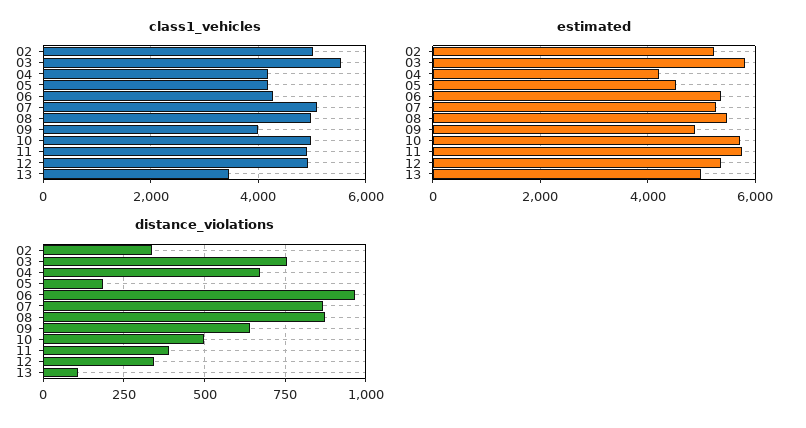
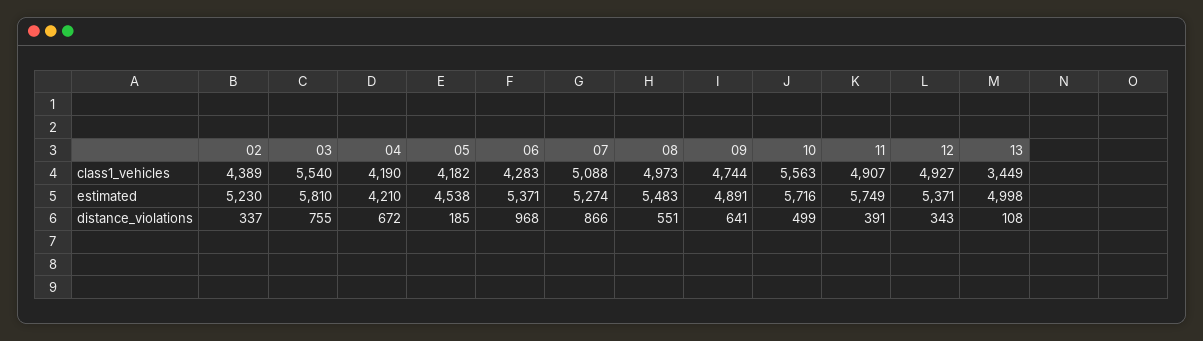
  {
    "class1_vehicles": {
-     "02": 5000,
+     "02": 4389,
      "03": 5540,
      "04": 4190,
      "05": 4182,
      "06": 4283,
      "07": 5088,
      "08": 4973,
-     "09": 4000,
+     "09": 4744,
-     "10": 5000,
+     "10": 5563,
      "11": 4907,
      "12": 4927,
      "13": 3449
    },
    "estimated": {
      "02": 5230,
      "03": 5810,
      "04": 4210,
      "05": 4538,
      "06": 5371,
      "07": 5274,
      "08": 5483,
      "09": 4891,
      "10": 5716,
      "11": 5749,
      "12": 5371,
      "13": 4998
    },
    "distance_violations": {
      "02": 337,
      "03": 755,
      "04": 672,
      "05": 185,
      "06": 968,
      "07": 866,
-     "08": 875,
+     "08": 551,
      "09": 641,
      "10": 499,
      "11": 391,
      "12": 343,
      "13": 108
    }
  }

